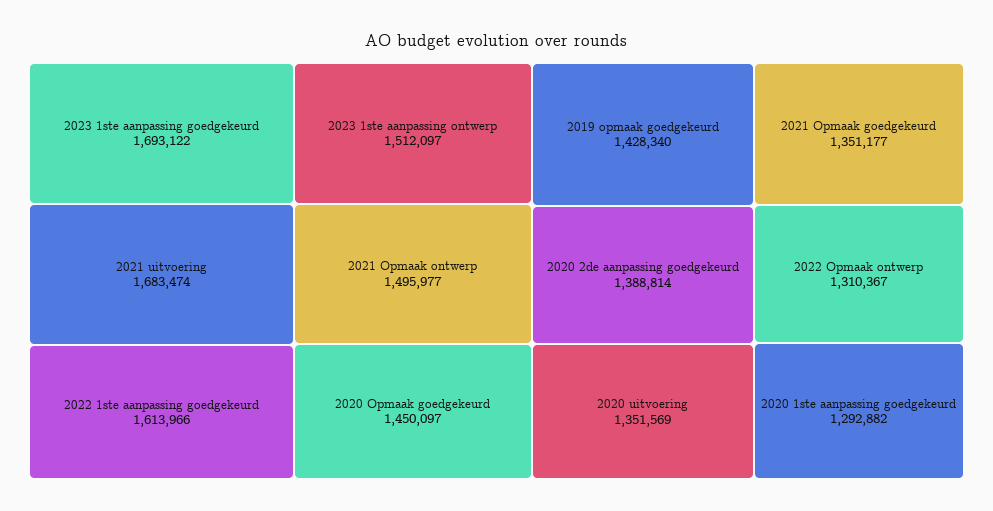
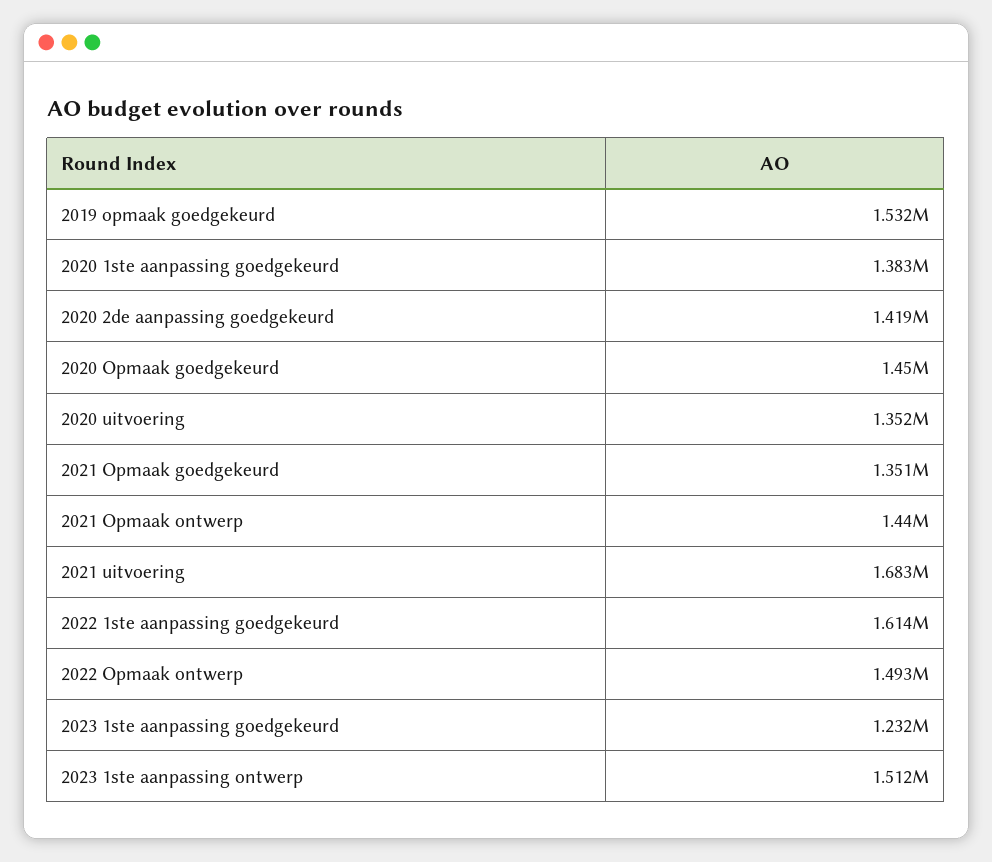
  {
-   "2023 1ste aanpassing goedgekeurd": 1693122,
+   "2023 1ste aanpassing goedgekeurd": 1232000,
    "2021 uitvoering": 1683474,
    "2022 1ste aanpassing goedgekeurd": 1613966,
    "2023 1ste aanpassing ontwerp": 1512097,
-   "2021 Opmaak ontwerp": 1495977,
+   "2021 Opmaak ontwerp": 1440000,
    "2020 Opmaak goedgekeurd": 1450097,
-   "2019 opmaak goedgekeurd": 1428340,
+   "2019 opmaak goedgekeurd": 1532000,
-   "2020 2de aanpassing goedgekeurd": 1388814,
+   "2020 2de aanpassing goedgekeurd": 1419000,
    "2020 uitvoering": 1351569,
    "2021 Opmaak goedgekeurd": 1351177,
-   "2022 Opmaak ontwerp": 1310367,
+   "2022 Opmaak ontwerp": 1493000,
-   "2020 1ste aanpassing goedgekeurd": 1292882
+   "2020 1ste aanpassing goedgekeurd": 1383000
  }

